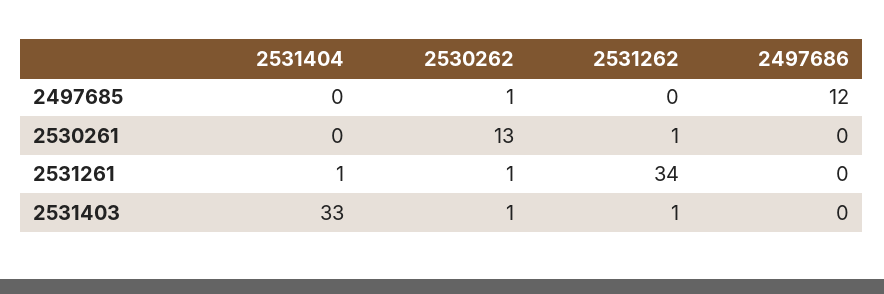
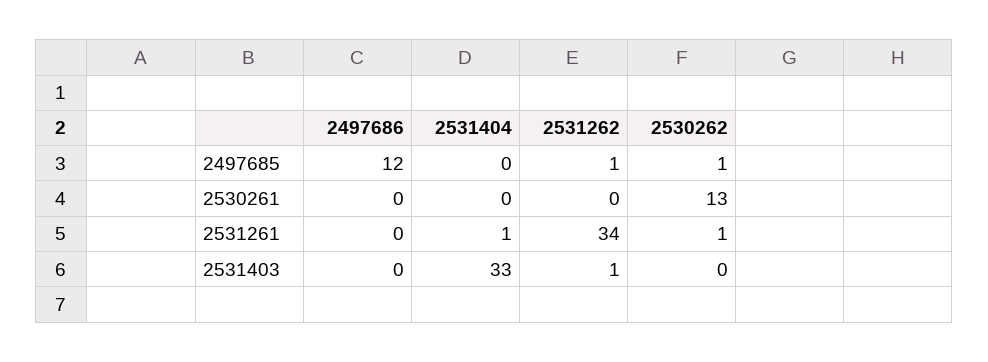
  {
    "2531404": {
      "2497685": 0,
      "2530261": 0,
      "2531261": 1,
      "2531403": 33
    },
    "2530262": {
      "2497685": 1,
      "2530261": 13,
      "2531261": 1,
-     "2531403": 1
+     "2531403": 0
    },
    "2531262": {
-     "2497685": 0,
+     "2497685": 1,
-     "2530261": 1,
+     "2530261": 0,
      "2531261": 34,
      "2531403": 1
    },
    "2497686": {
      "2497685": 12,
      "2530261": 0,
      "2531261": 0,
      "2531403": 0
    }
  }

